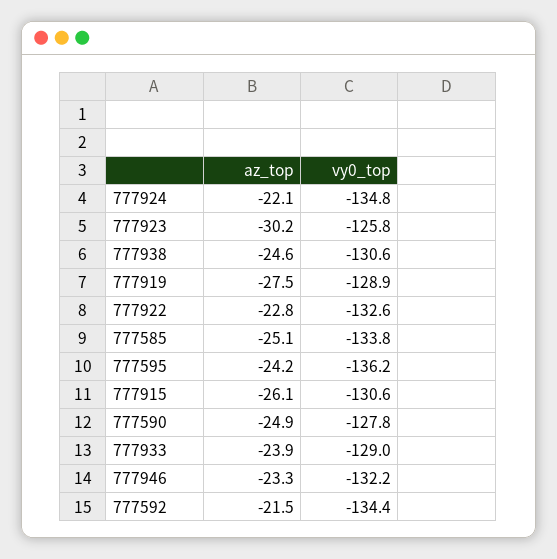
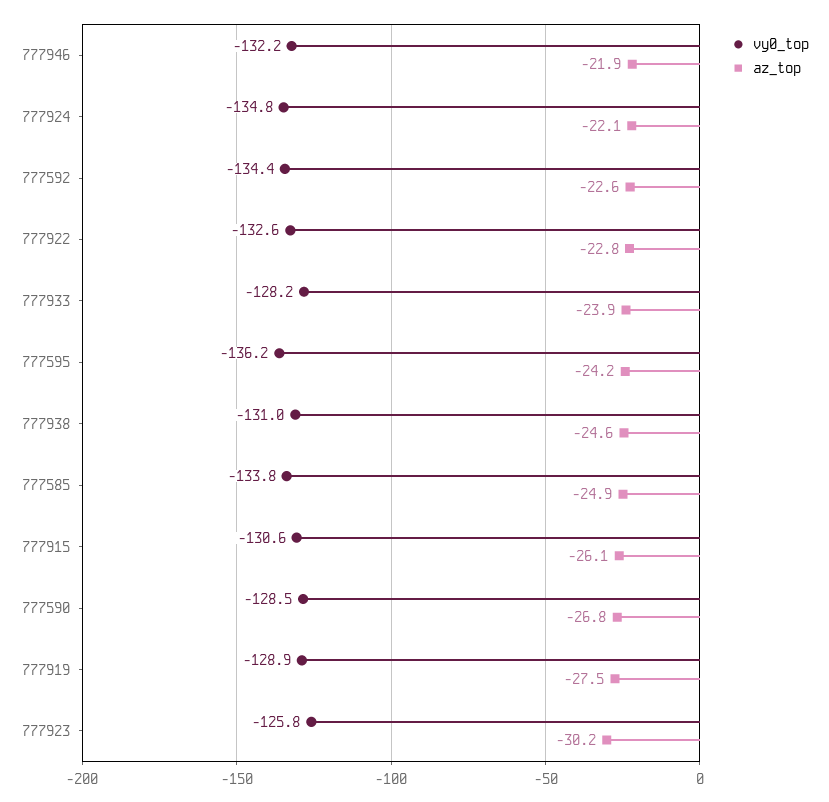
  {
    "az_top": {
      "777924": -22.1,
      "777923": -30.2,
      "777938": -24.6,
      "777919": -27.5,
      "777922": -22.8,
-     "777585": -25.1,
+     "777585": -24.9,
      "777595": -24.2,
      "777915": -26.1,
-     "777590": -24.9,
+     "777590": -26.8,
      "777933": -23.9,
-     "777946": -23.3,
+     "777946": -21.9,
-     "777592": -21.5
+     "777592": -22.6
    },
    "vy0_top": {
      "777924": -134.8,
      "777923": -125.8,
-     "777938": -130.6,
+     "777938": -131,
      "777919": -128.9,
      "777922": -132.6,
      "777585": -133.8,
      "777595": -136.2,
      "777915": -130.6,
-     "777590": -127.8,
+     "777590": -128.5,
-     "777933": -129,
+     "777933": -128.2,
      "777946": -132.2,
      "777592": -134.4
    }
  }

